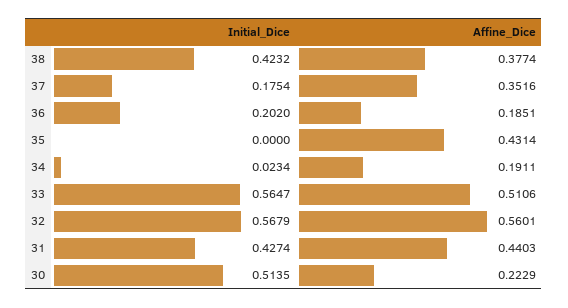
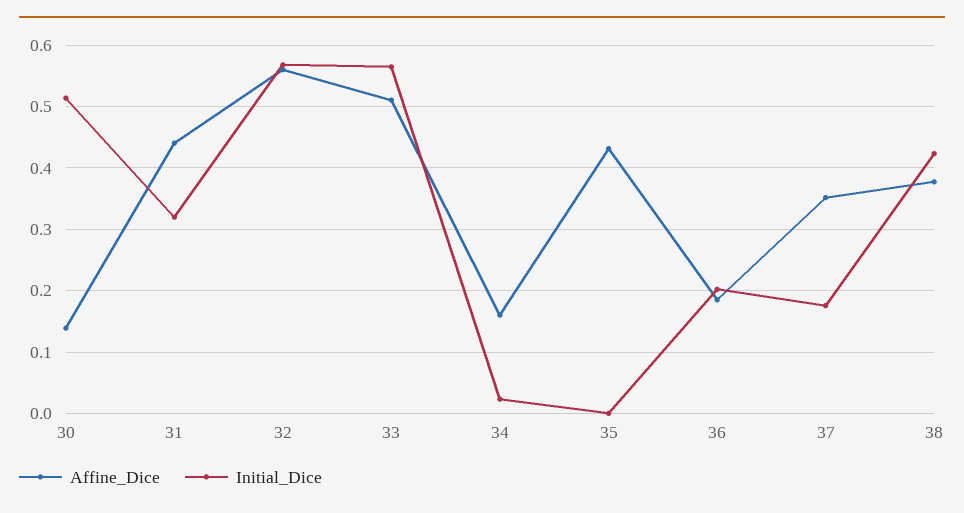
  {
    "Initial_Dice": {
      "38": 0.4232,
      "37": 0.1754,
      "36": 0.202,
      "35": 0,
      "34": 0.0234,
      "33": 0.5647,
      "32": 0.5679,
-     "31": 0.4274,
+     "31": 0.32,
      "30": 0.5135
    },
    "Affine_Dice": {
      "38": 0.3774,
      "37": 0.3516,
      "36": 0.1851,
      "35": 0.4314,
-     "34": 0.1911,
+     "34": 0.16,
      "33": 0.5106,
      "32": 0.5601,
      "31": 0.4403,
-     "30": 0.2229
+     "30": 0.14
    }
  }

